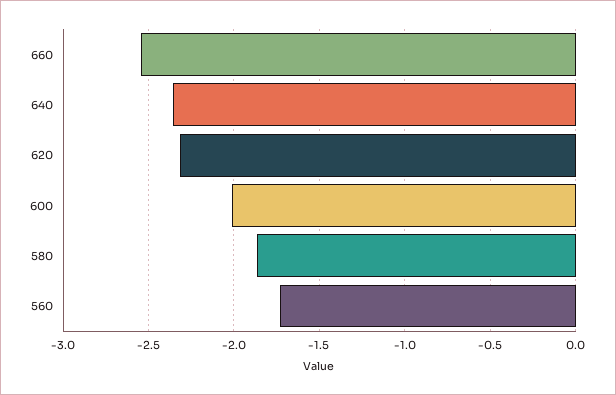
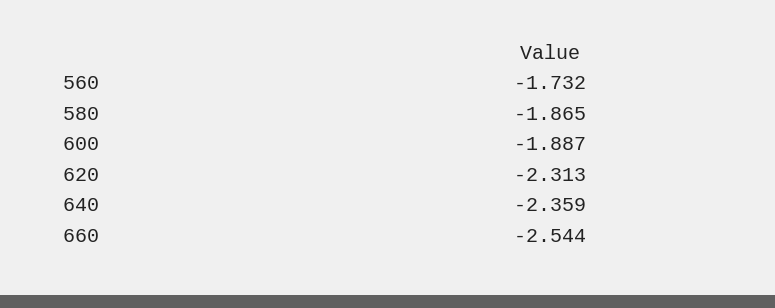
  {
    "660": -2.544,
    "640": -2.359,
    "620": -2.313,
-   "600": -2,
+   "600": -1.887,
    "580": -1.865,
    "560": -1.732
  }

